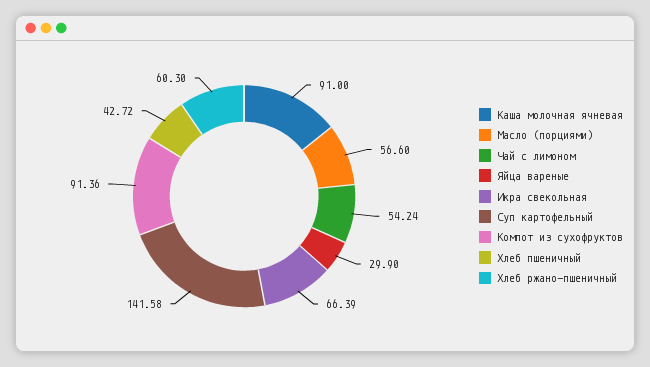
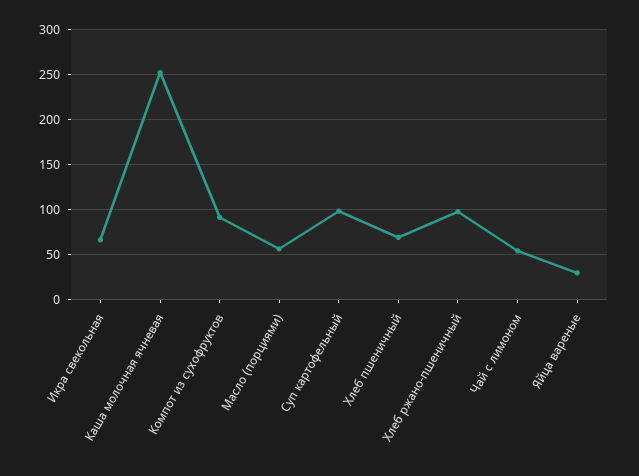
  {
-   "Каша молочная ячневая": 91,
+   "Каша молочная ячневая": 250,
    "Масло (порциями)": 56.6,
    "Чай с лимоном": 54.24,
    "Яйца вареные": 29.9,
    "Икра свекольная": 66.39,
-   "Суп картофельный": 141.58,
+   "Суп картофельный": 100,
    "Компот из сухофруктов": 91.36,
-   "Хлеб пшеничный": 42.72,
+   "Хлеб пшеничный": 70,
-   "Хлеб ржано-пшеничный": 60.3
+   "Хлеб ржано-пшеничный": 100
  }

